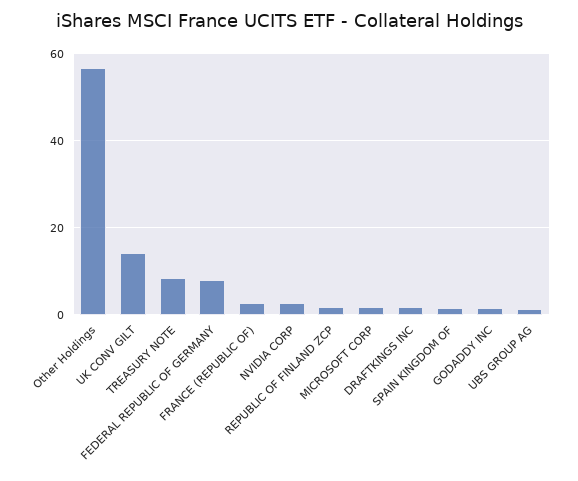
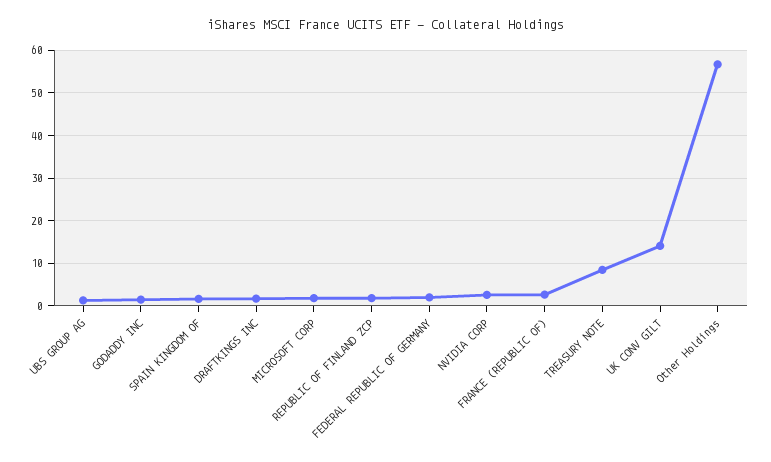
  {
    "Other Holdings": 56,
    "UK CONV GILT": 14,
    "TREASURY NOTE": 8,
-   "FEDERAL REPUBLIC OF GERMANY": 8,
+   "FEDERAL REPUBLIC OF GERMANY": 2,
    "FRANCE (REPUBLIC OF)": 2,
    "NVIDIA CORP": 2,
    "REPUBLIC OF FINLAND ZCP": 2,
    "MICROSOFT CORP": 2,
    "DRAFTKINGS INC": 2,
    "SPAIN KINGDOM OF": 2,
    "GODADDY INC": 2,
    "UBS GROUP AG": 2
  }

